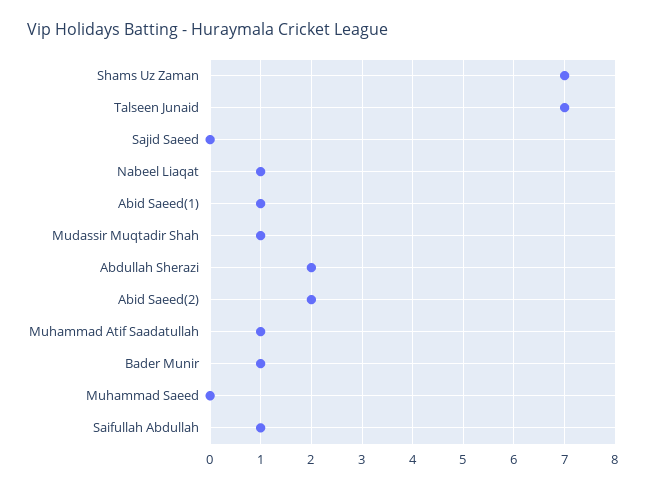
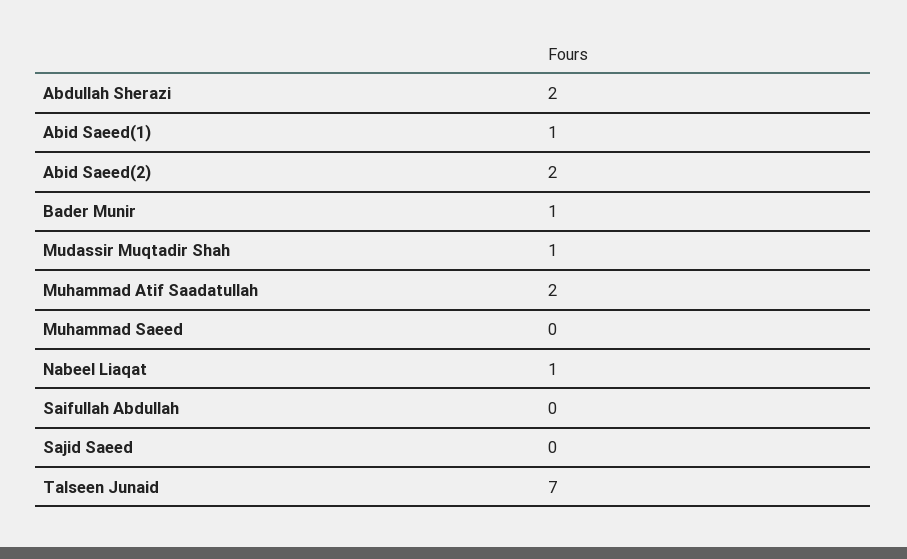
  {
-   "Shams Uz Zaman": 7,
    "Talseen Junaid": 7,
    "Sajid Saeed": 0,
    "Nabeel Liaqat": 1,
    "Abid Saeed(1)": 1,
    "Mudassir Muqtadir Shah": 1,
    "Abdullah Sherazi": 2,
    "Abid Saeed(2)": 2,
-   "Muhammad Atif Saadatullah": 1,
+   "Muhammad Atif Saadatullah": 2,
    "Bader Munir": 1,
    "Muhammad Saeed": 0,
-   "Saifullah Abdullah": 1
+   "Saifullah Abdullah": 0
  }

